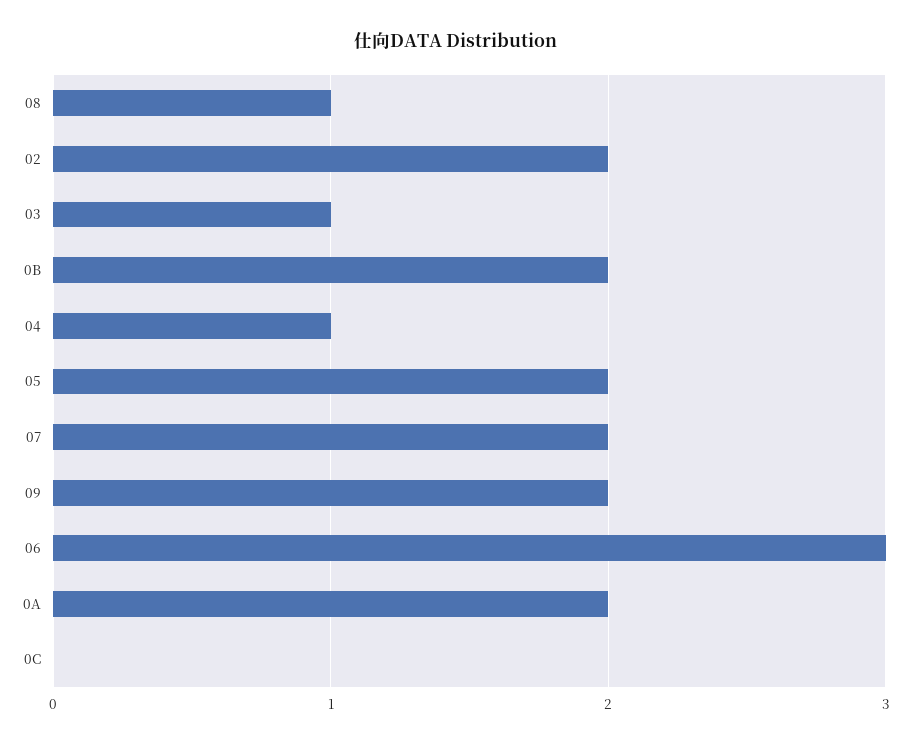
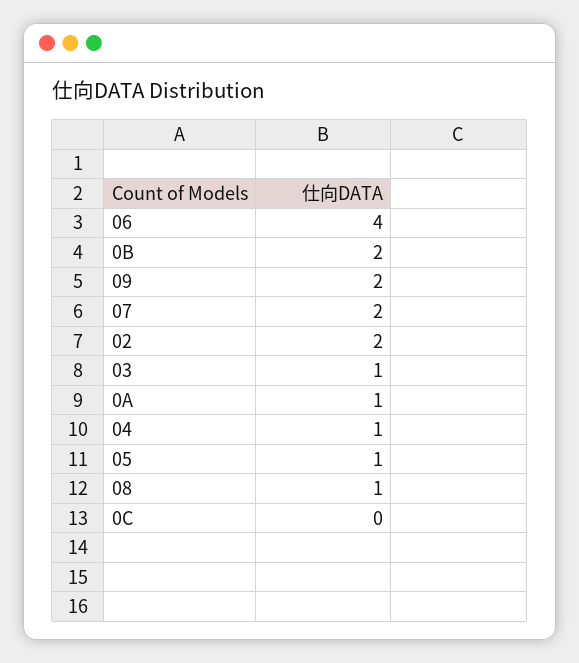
  {
    "08": 1,
    "02": 2,
    "03": 1,
    "0B": 2,
    "04": 1,
-   "05": 2,
+   "05": 1,
    "07": 2,
    "09": 2,
-   "06": 3,
+   "06": 4,
-   "0A": 2,
+   "0A": 1,
    "0C": 0
  }

